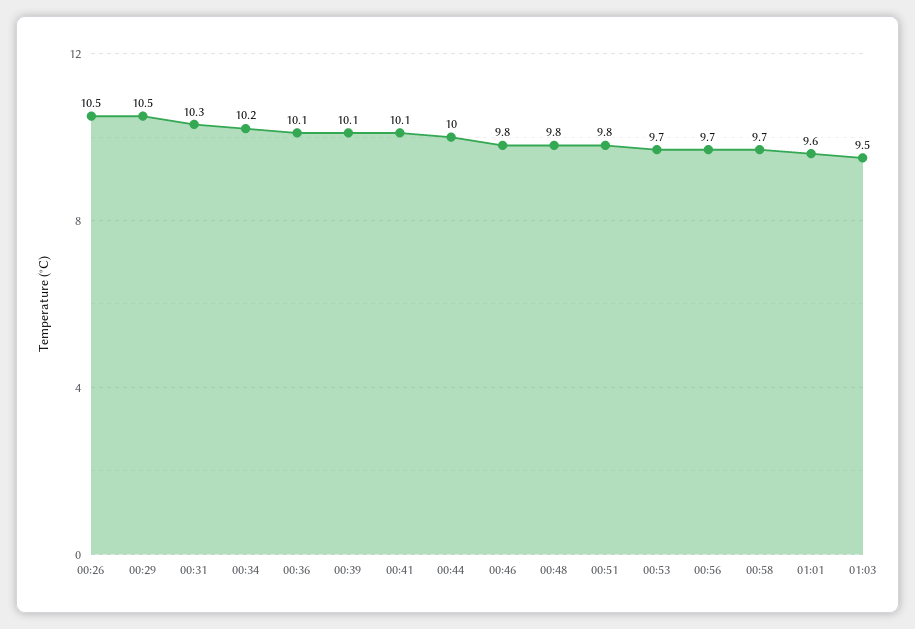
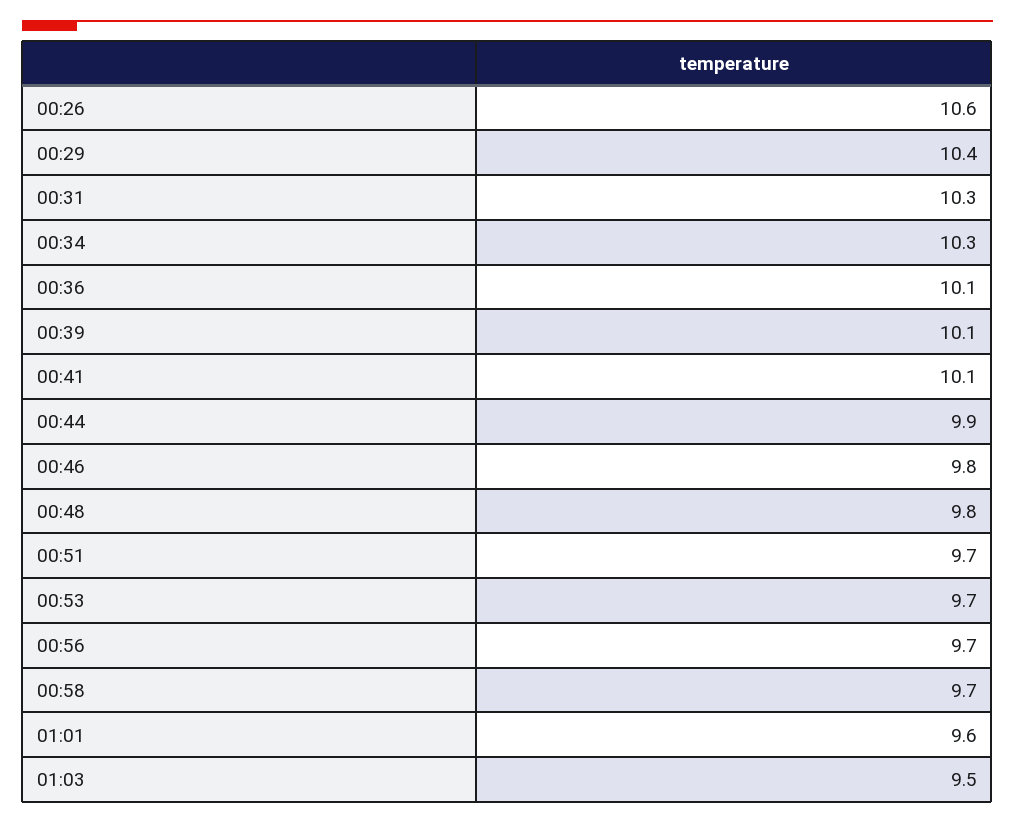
  {
-   "00:26": 10.5,
+   "00:26": 10.6,
-   "00:29": 10.5,
+   "00:29": 10.4,
    "00:31": 10.3,
-   "00:34": 10.2,
+   "00:34": 10.3,
    "00:36": 10.1,
    "00:39": 10.1,
    "00:41": 10.1,
-   "00:44": 10,
+   "00:44": 9.9,
    "00:46": 9.8,
    "00:48": 9.8,
-   "00:51": 9.8,
+   "00:51": 9.7,
    "00:53": 9.7,
    "00:56": 9.7,
    "00:58": 9.7,
    "01:01": 9.6,
    "01:03": 9.5
  }

